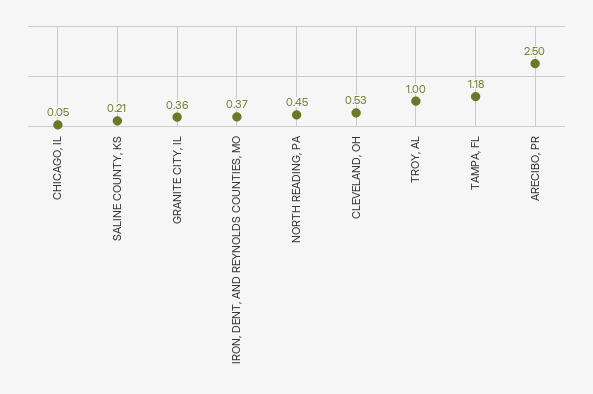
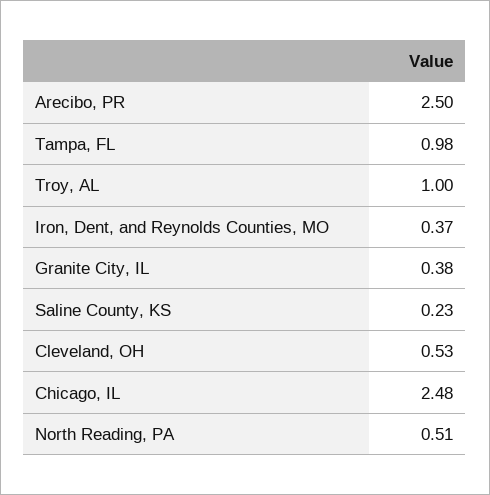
  {
-   "CHICAGO, IL": 0.05,
+   "CHICAGO, IL": 2.48,
-   "SALINE COUNTY, KS": 0.21,
+   "SALINE COUNTY, KS": 0.23,
-   "GRANITE CITY, IL": 0.36,
+   "GRANITE CITY, IL": 0.38,
    "IRON, DENT, AND REYNOLDS COUNTIES, MO": 0.37,
-   "NORTH READING, PA": 0.45,
+   "NORTH READING, PA": 0.51,
    "CLEVELAND, OH": 0.53,
    "TROY, AL": 1,
-   "TAMPA, FL": 1.18,
+   "TAMPA, FL": 0.98,
    "ARECIBO, PR": 2.5
  }

